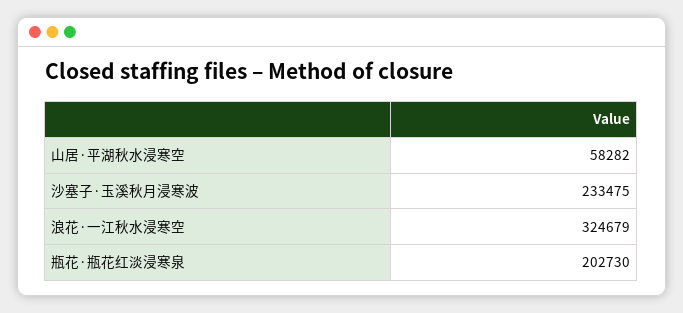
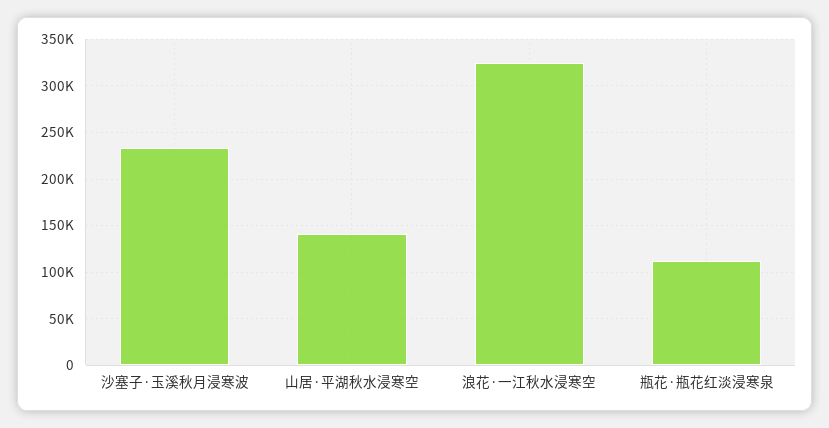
  {
-   "山居·平湖秋水浸寒空": 58282,
+   "山居·平湖秋水浸寒空": 140000,
    "沙塞子·玉溪秋月浸寒波": 233475,
    "浪花·一江秋水浸寒空": 324679,
-   "瓶花·瓶花红淡浸寒泉": 202730
+   "瓶花·瓶花红淡浸寒泉": 110000
  }

